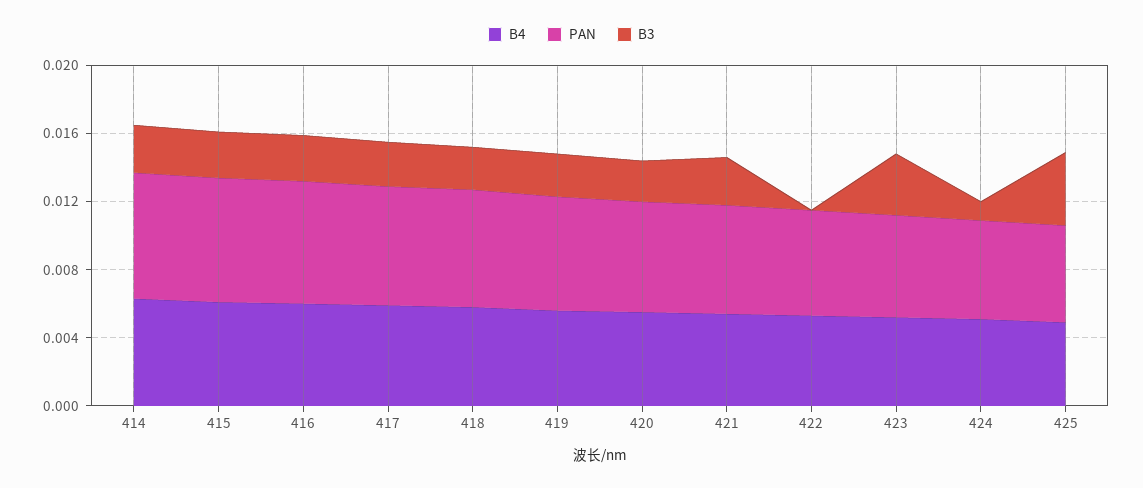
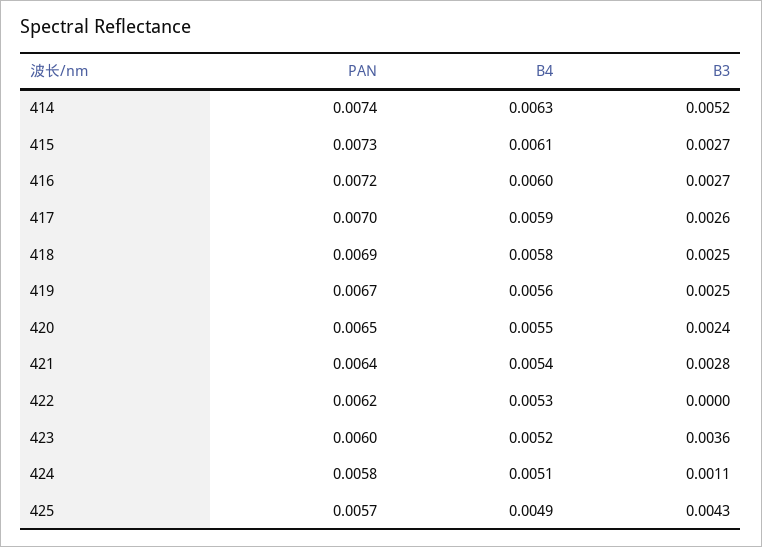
  {
    "B4": {
      "414": 0.0063,
      "415": 0.0061,
      "416": 0.006,
      "417": 0.0059,
      "418": 0.0058,
      "419": 0.0056,
      "420": 0.0055,
      "421": 0.0054,
      "422": 0.0053,
      "423": 0.0052,
      "424": 0.0051,
      "425": 0.0049
    },
    "PAN": {
      "414": 0.0074,
      "415": 0.0073,
      "416": 0.0072,
      "417": 0.007,
      "418": 0.0069,
      "419": 0.0067,
      "420": 0.0065,
      "421": 0.0064,
      "422": 0.0062,
      "423": 0.006,
      "424": 0.0058,
      "425": 0.0057
    },
    "B3": {
-     "414": 0.003,
+     "414": 0.0052,
      "415": 0.0027,
      "416": 0.0027,
      "417": 0.0026,
      "418": 0.0025,
      "419": 0.0025,
      "420": 0.0024,
      "421": 0.0028,
      "422": 0,
      "423": 0.0036,
      "424": 0.0011,
      "425": 0.0043
    }
  }

